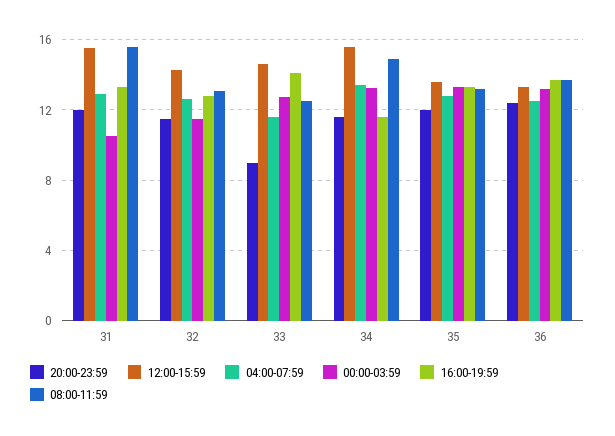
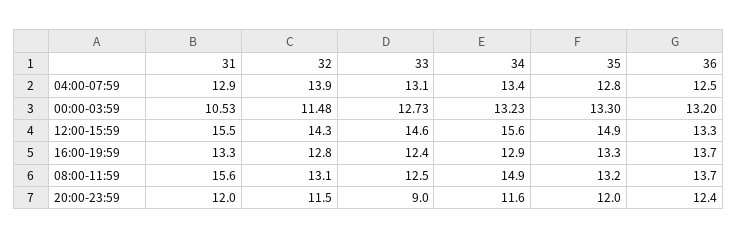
  {
    "20:00-23:59": {
      "31": 12,
      "32": 11.5,
      "33": 9,
      "34": 11.6,
      "35": 12,
      "36": 12.4
    },
    "12:00-15:59": {
      "31": 15.5,
      "32": 14.3,
      "33": 14.6,
      "34": 15.6,
-     "35": 13.5,
+     "35": 14.9,
      "36": 13.3
    },
    "04:00-07:59": {
      "31": 12.9,
-     "32": 12.5,
+     "32": 13.9,
-     "33": 11.5,
+     "33": 13.1,
      "34": 13.4,
      "35": 12.8,
      "36": 12.5
    },
    "00:00-03:59": {
      "31": 10.53,
      "32": 11.48,
      "33": 12.73,
      "34": 13.23,
      "35": 13.3,
      "36": 13.2
    },
    "16:00-19:59": {
      "31": 13.3,
      "32": 12.8,
-     "33": 14,
+     "33": 12.4,
-     "34": 11.5,
+     "34": 12.9,
      "35": 13.3,
      "36": 13.7
    },
    "08:00-11:59": {
      "31": 15.6,
      "32": 13.1,
      "33": 12.5,
      "34": 14.9,
      "35": 13.2,
      "36": 13.7
    }
  }

